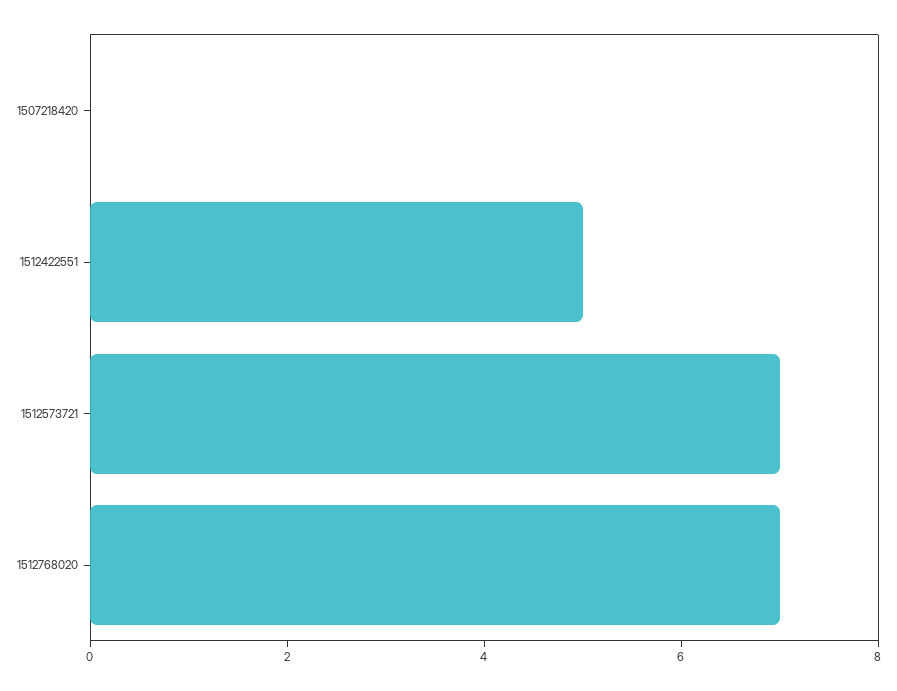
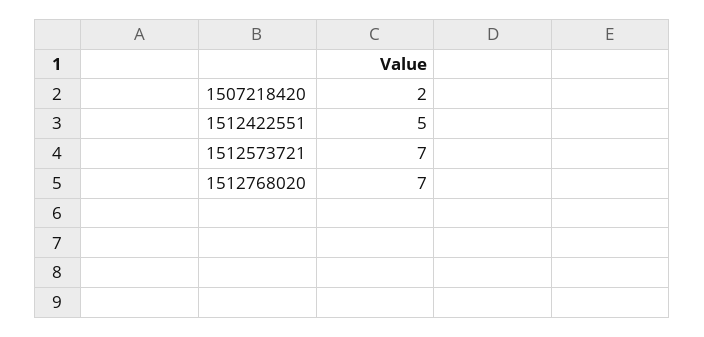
  {
-   "1507218420": 0,
+   "1507218420": 2,
    "1512422551": 5,
    "1512573721": 7,
    "1512768020": 7
  }

